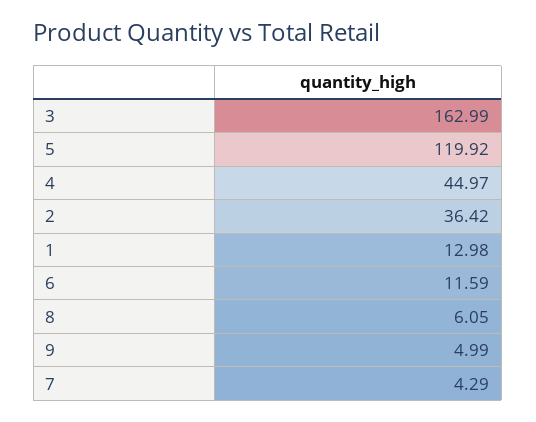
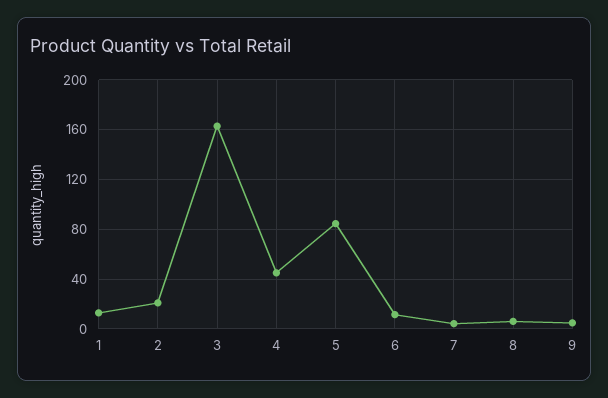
  {
    "3": 162.99,
-   "5": 119.92,
+   "5": 85,
    "4": 44.97,
-   "2": 36.42,
+   "2": 20,
    "1": 12.98,
    "6": 11.59,
    "8": 6.05,
    "9": 4.99,
    "7": 4.29
  }

